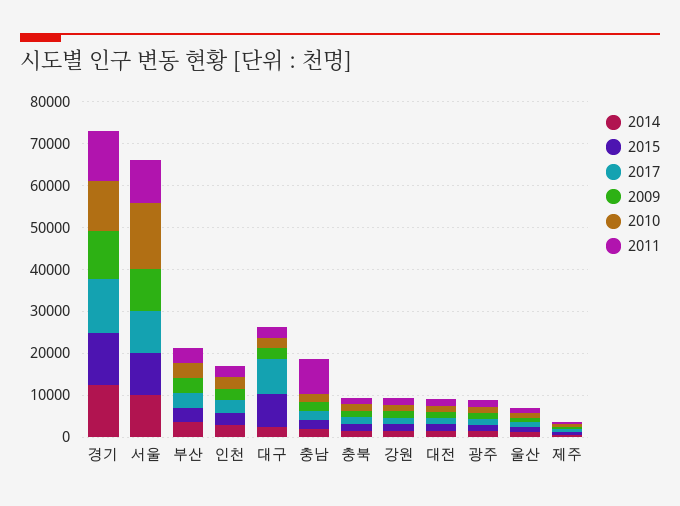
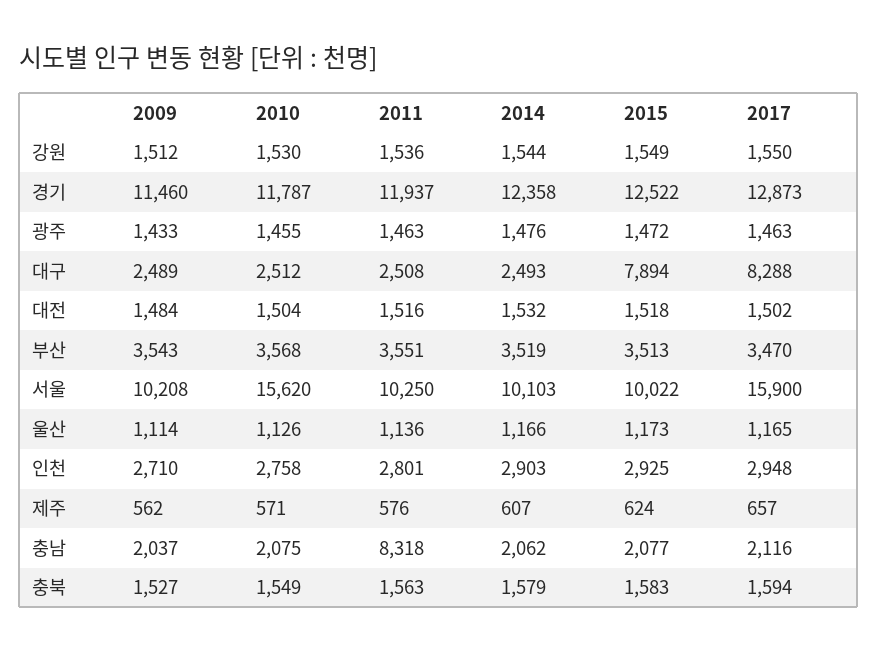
  {
    "2014": {
      "경기": 12358,
      "서울": 10103,
      "부산": 3519,
      "인천": 2903,
      "대구": 2493,
      "충남": 2062,
      "충북": 1579,
      "강원": 1544,
      "대전": 1532,
      "광주": 1476,
      "울산": 1166,
      "제주": 607
    },
    "2015": {
      "경기": 12522,
      "서울": 10022,
      "부산": 3513,
      "인천": 2925,
      "대구": 7894,
      "충남": 2077,
      "충북": 1583,
      "강원": 1549,
      "대전": 1518,
      "광주": 1472,
      "울산": 1173,
      "제주": 624
    },
    "2017": {
      "경기": 12873,
-     "서울": 10000,
+     "서울": 15900,
      "부산": 3470,
      "인천": 2948,
      "대구": 8288,
      "충남": 2116,
      "충북": 1594,
      "강원": 1550,
      "대전": 1502,
      "광주": 1463,
      "울산": 1165,
      "제주": 657
    },
    "2009": {
      "경기": 11460,
      "서울": 10208,
      "부산": 3543,
      "인천": 2710,
      "대구": 2489,
      "충남": 2037,
      "충북": 1527,
      "강원": 1512,
      "대전": 1484,
      "광주": 1433,
      "울산": 1114,
      "제주": 562
    },
    "2010": {
      "경기": 11787,
      "서울": 15620,
      "부산": 3568,
      "인천": 2758,
      "대구": 2512,
      "충남": 2075,
      "충북": 1549,
      "강원": 1530,
      "대전": 1504,
      "광주": 1455,
      "울산": 1126,
      "제주": 571
    },
    "2011": {
      "경기": 11937,
      "서울": 10250,
      "부산": 3551,
      "인천": 2801,
      "대구": 2508,
      "충남": 8318,
      "충북": 1563,
      "강원": 1536,
      "대전": 1516,
      "광주": 1463,
      "울산": 1136,
      "제주": 576
    }
  }

